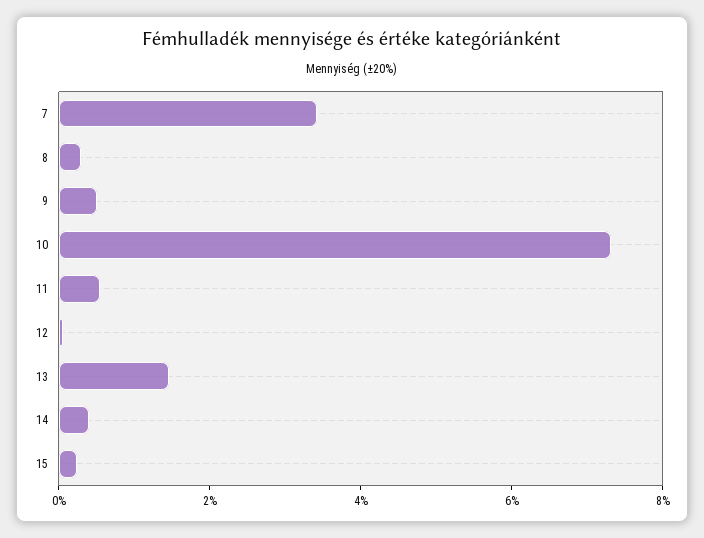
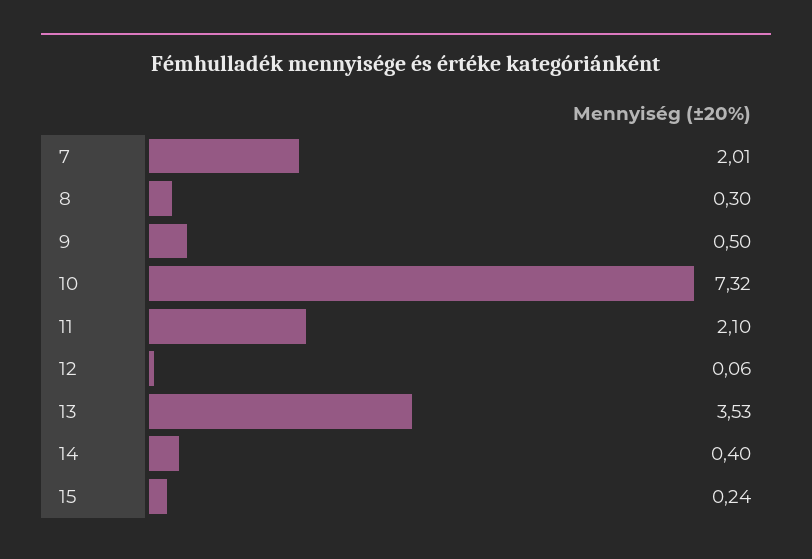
  {
-   "7": 3.5,
+   "7": 2.01,
    "8": 0.3,
    "9": 0.5,
    "10": 7.32,
-   "11": 0.5,
+   "11": 2.1,
    "12": 0.06,
-   "13": 1.5,
+   "13": 3.53,
    "14": 0.4,
    "15": 0.24
  }

